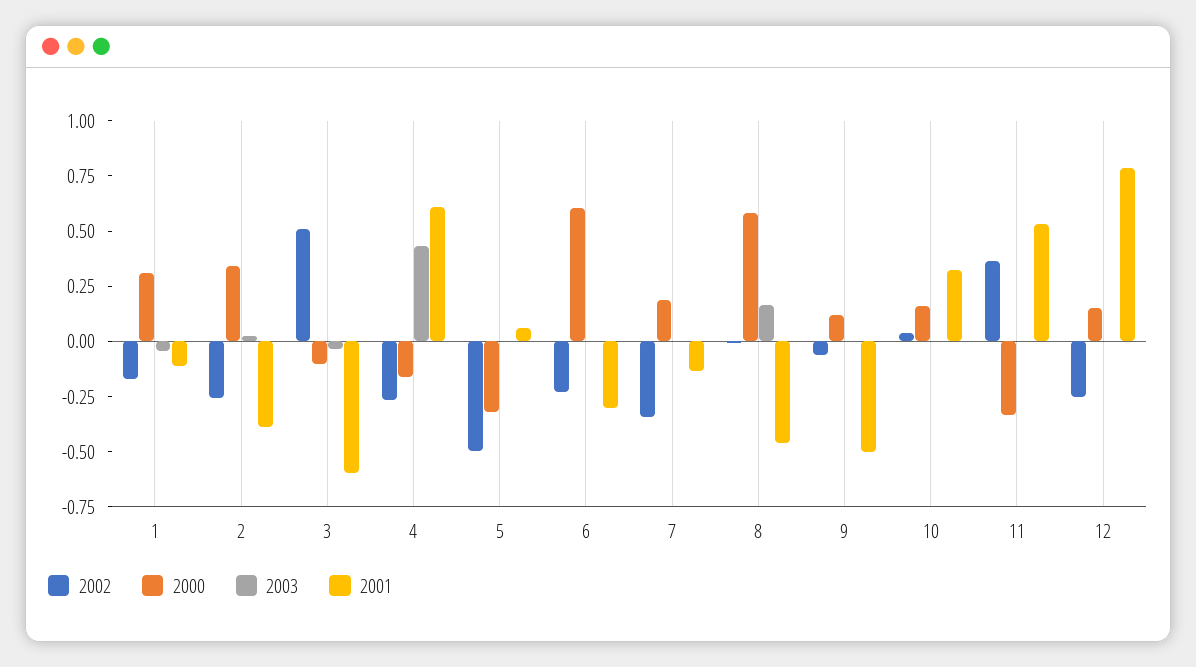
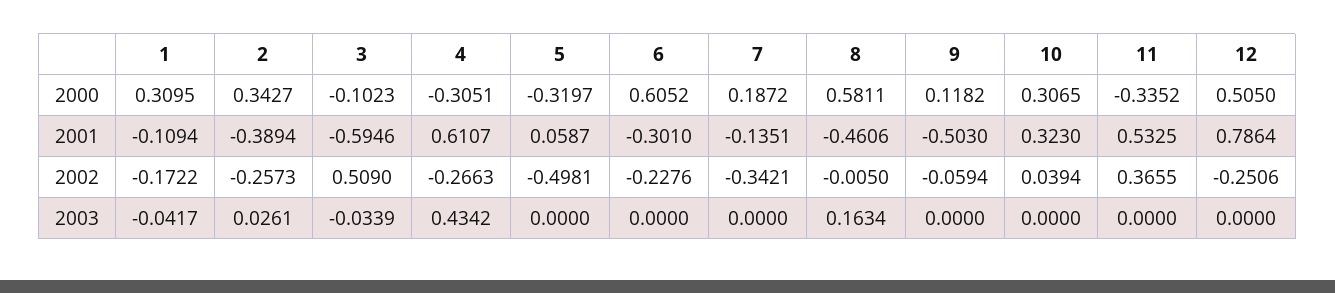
  {
    "2002": {
      "1": -0.1722,
      "2": -0.2573,
      "3": 0.509,
      "4": -0.2663,
      "5": -0.4981,
      "6": -0.2276,
      "7": -0.3421,
      "8": -0.005,
      "9": -0.0594,
      "10": 0.0394,
      "11": 0.3655,
      "12": -0.2506
    },
    "2000": {
      "1": 0.3095,
      "2": 0.3427,
      "3": -0.1023,
-     "4": -0.15,
+     "4": -0.3051,
      "5": -0.3197,
      "6": 0.6052,
      "7": 0.1872,
      "8": 0.5811,
      "9": 0.1182,
-     "10": 0.15,
+     "10": 0.3065,
      "11": -0.3352,
-     "12": 0.15
+     "12": 0.505
    },
    "2003": {
      "1": -0.0417,
      "2": 0.0261,
      "3": -0.0339,
      "4": 0.4342,
      "5": 0,
      "6": 0,
      "7": 0,
      "8": 0.1634,
      "9": 0,
      "10": 0,
      "11": 0,
      "12": 0
    },
    "2001": {
      "1": -0.1094,
      "2": -0.3894,
      "3": -0.5946,
      "4": 0.6107,
      "5": 0.0587,
      "6": -0.301,
      "7": -0.1351,
      "8": -0.4606,
      "9": -0.503,
      "10": 0.323,
      "11": 0.5325,
      "12": 0.7864
    }
  }

